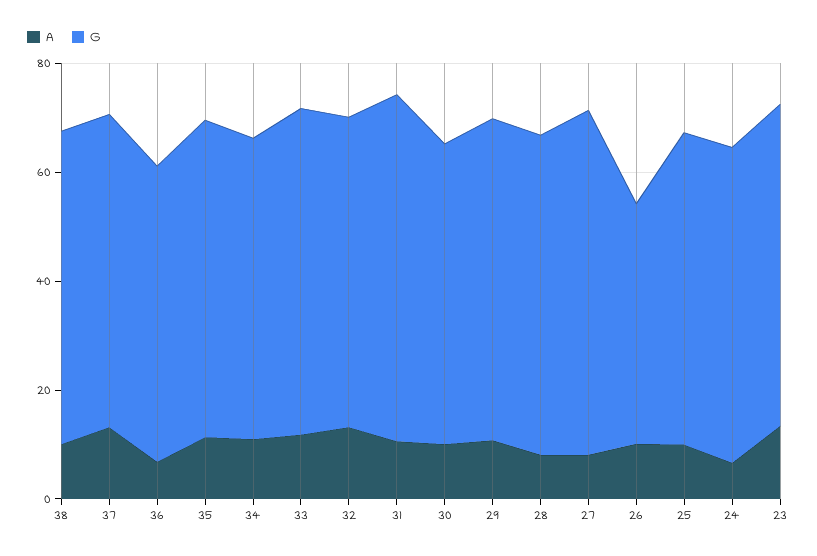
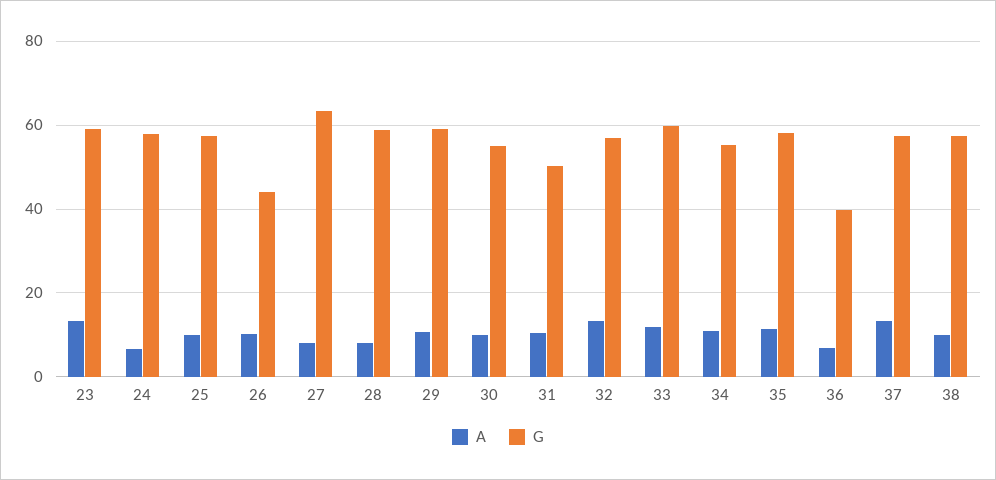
  {
    "A": {
      "38": 10,
      "37": 14,
      "36": 6,
      "35": 12,
      "34": 12,
      "33": 12,
      "32": 14,
      "31": 10,
      "30": 10,
      "29": 10,
      "28": 8,
      "27": 8,
      "26": 10,
      "25": 10,
      "24": 6,
      "23": 14
    },
    "G": {
      "38": 58,
      "37": 58,
-     "36": 55,
+     "36": 40,
      "35": 58,
      "34": 56,
      "33": 60,
      "32": 56,
-     "31": 65,
+     "31": 50,
      "30": 56,
      "29": 60,
      "28": 58,
      "27": 64,
      "26": 44,
      "25": 58,
      "24": 58,
      "23": 60
    }
  }

